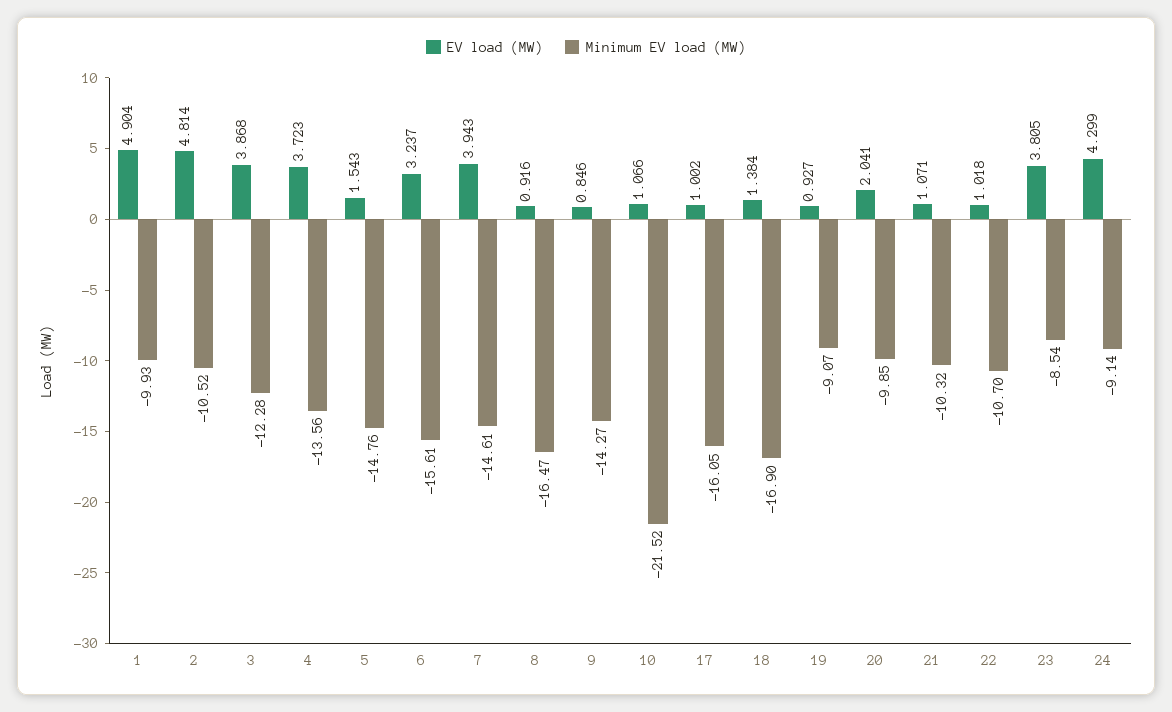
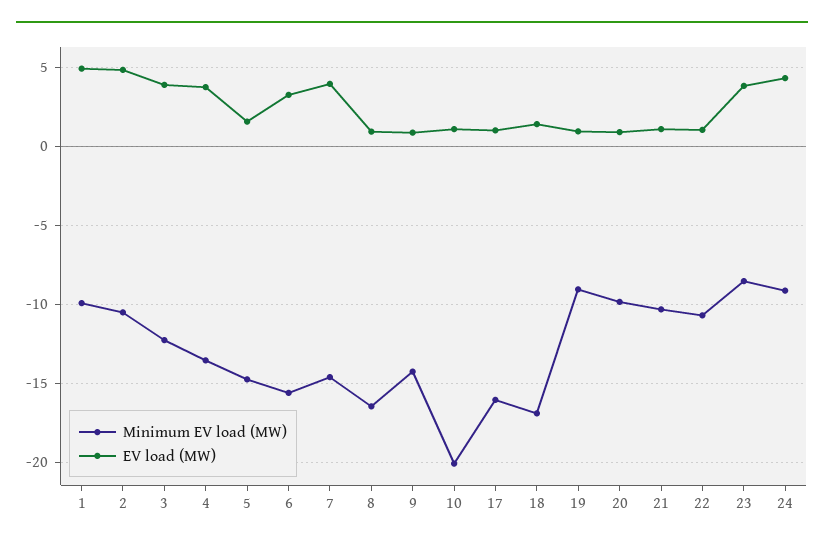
  {
    "EV load (MW)": {
      "1": 4.904,
      "2": 4.814,
      "3": 3.868,
      "4": 3.723,
      "5": 1.543,
      "6": 3.237,
      "7": 3.943,
      "8": 0.916,
      "9": 0.846,
      "10": 1.066,
      "17": 1.002,
      "18": 1.384,
      "19": 0.927,
-     "20": 2.041,
+     "20": 1,
      "21": 1.071,
      "22": 1.018,
      "23": 3.805,
      "24": 4.299
    },
    "Minimum EV load (MW)": {
      "1": -9.93,
      "2": -10.52,
      "3": -12.28,
      "4": -13.56,
      "5": -14.76,
      "6": -15.61,
      "7": -14.61,
      "8": -16.47,
      "9": -14.27,
-     "10": -21.52,
+     "10": -20,
      "17": -16.05,
      "18": -16.9,
      "19": -9.07,
      "20": -9.85,
      "21": -10.32,
      "22": -10.7,
      "23": -8.54,
      "24": -9.14
    }
  }

